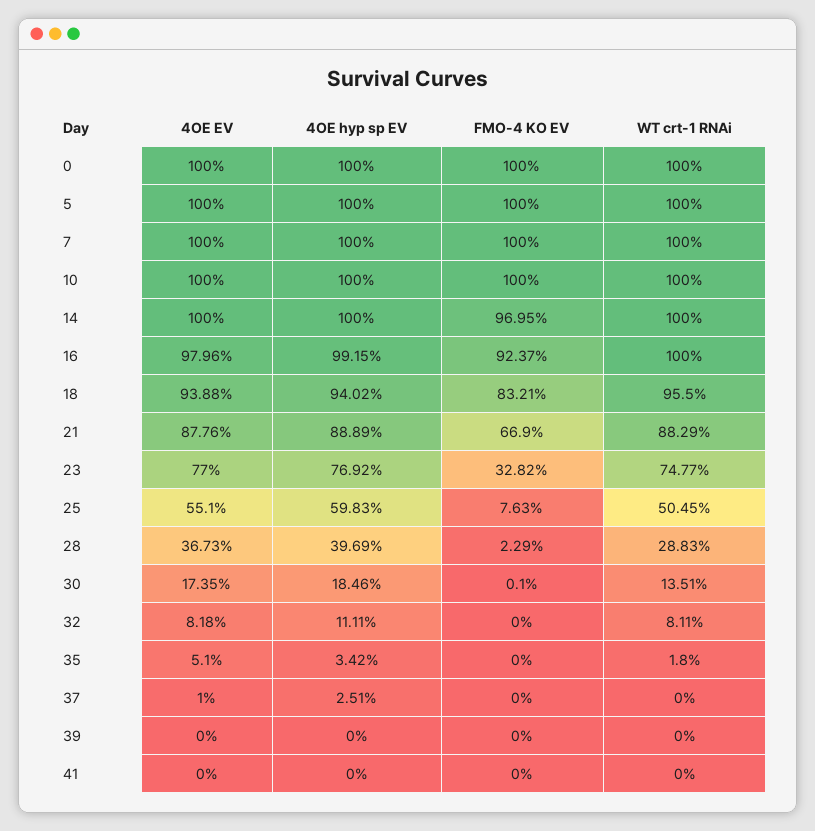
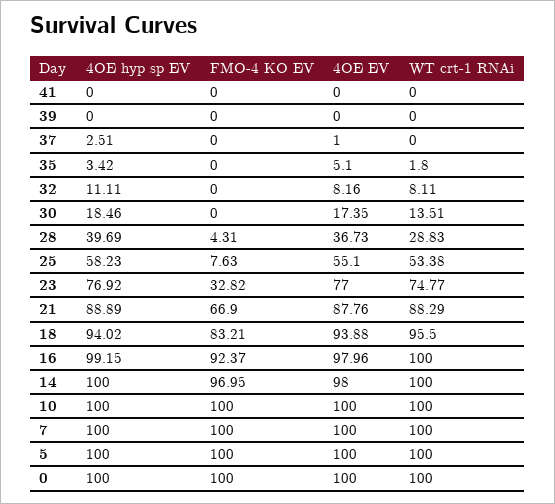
  {
    "4OE EV": {
      "0": 100,
      "5": 100,
      "7": 100,
      "10": 100,
-     "14": 100,
+     "14": 98,
      "16": 97.96,
      "18": 93.88,
      "21": 87.76,
      "23": 77,
      "25": 55.1,
      "28": 36.73,
      "30": 17.35,
-     "32": 8.18,
+     "32": 8.16,
      "35": 5.1,
      "37": 1,
      "39": 0,
      "41": 0
    },
    "4OE hyp sp EV": {
      "0": 100,
      "5": 100,
      "7": 100,
      "10": 100,
      "14": 100,
      "16": 99.15,
      "18": 94.02,
      "21": 88.89,
      "23": 76.92,
-     "25": 59.83,
+     "25": 58.23,
      "28": 39.69,
      "30": 18.46,
      "32": 11.11,
      "35": 3.42,
      "37": 2.51,
      "39": 0,
      "41": 0
    },
    "FMO-4 KO EV": {
      "0": 100,
      "5": 100,
      "7": 100,
      "10": 100,
      "14": 96.95,
      "16": 92.37,
      "18": 83.21,
      "21": 66.9,
      "23": 32.82,
      "25": 7.63,
-     "28": 2.29,
+     "28": 4.31,
-     "30": 0.1,
+     "30": 0,
      "32": 0,
      "35": 0,
      "37": 0,
      "39": 0,
      "41": 0
    },
    "WT crt-1 RNAi": {
      "0": 100,
      "5": 100,
      "7": 100,
      "10": 100,
      "14": 100,
      "16": 100,
      "18": 95.5,
      "21": 88.29,
      "23": 74.77,
-     "25": 50.45,
+     "25": 53.38,
      "28": 28.83,
      "30": 13.51,
      "32": 8.11,
      "35": 1.8,
      "37": 0,
      "39": 0,
      "41": 0
    }
  }

